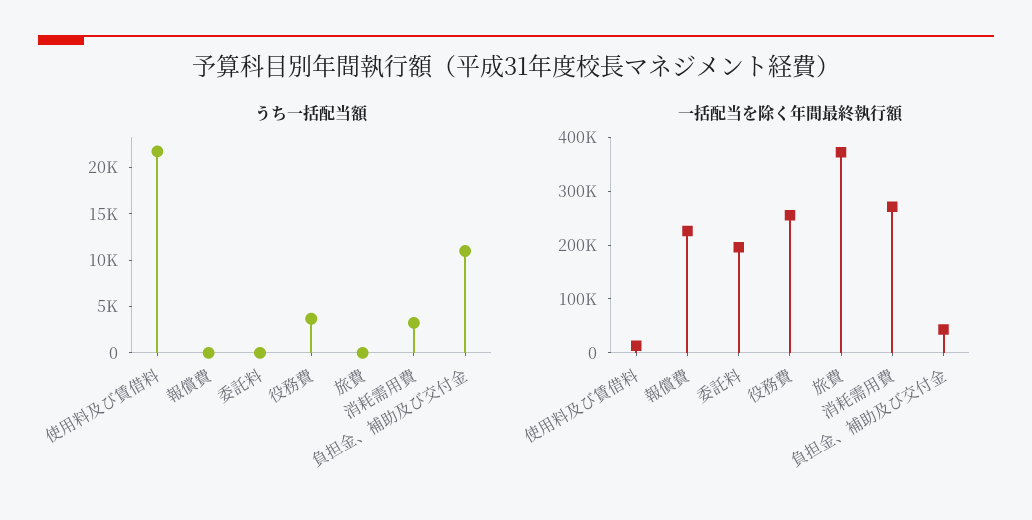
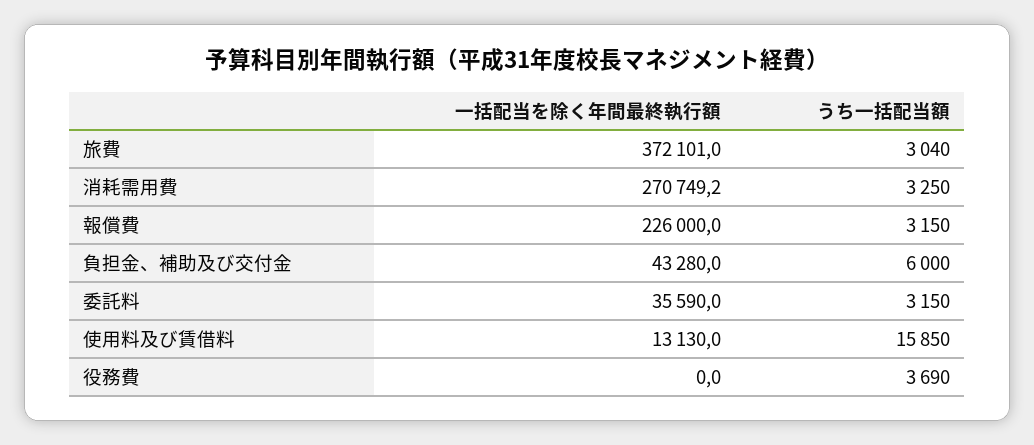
  {
    "うち一括配当額": {
-     "使用料及び賃借料": 22000,
+     "使用料及び賃借料": 15850,
-     "報償費": 0,
+     "報償費": 3150,
-     "委託料": 0,
+     "委託料": 3150,
      "役務費": 3690,
-     "旅費": 0,
+     "旅費": 3040,
      "消耗需用費": 3250,
-     "負担金、補助及び交付金": 11000
+     "負担金、補助及び交付金": 6000
    },
    "一括配当を除く年間最終執行額": {
      "使用料及び賃借料": 13130,
      "報償費": 226000,
-     "委託料": 200000,
+     "委託料": 35590,
-     "役務費": 260000,
+     "役務費": 0,
      "旅費": 372101,
      "消耗需用費": 270749.2,
      "負担金、補助及び交付金": 43280
    }
  }

